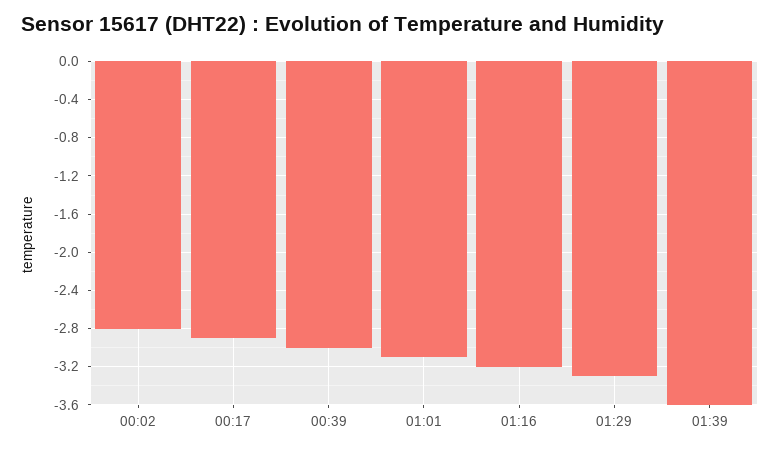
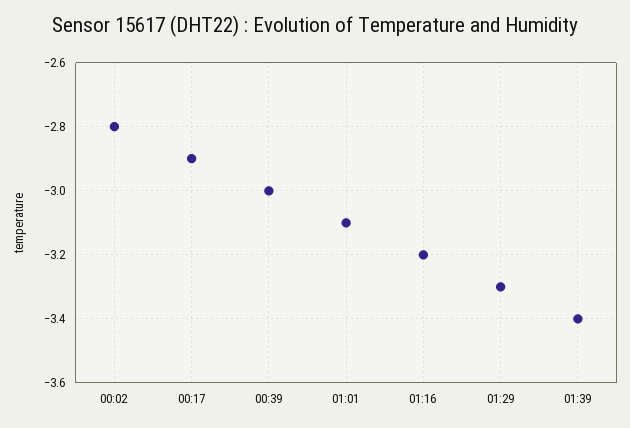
  {
    "00:02": -2.8,
    "00:17": -2.9,
    "00:39": -3,
    "01:01": -3.1,
    "01:16": -3.2,
    "01:29": -3.3,
-   "01:39": -3.6
+   "01:39": -3.4
  }

